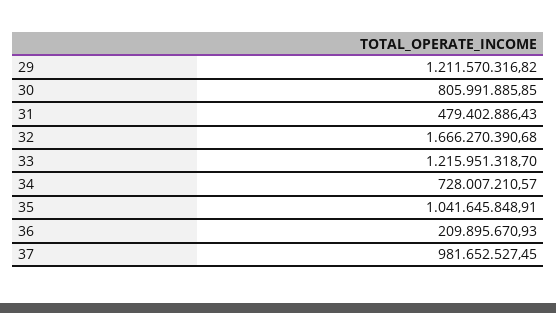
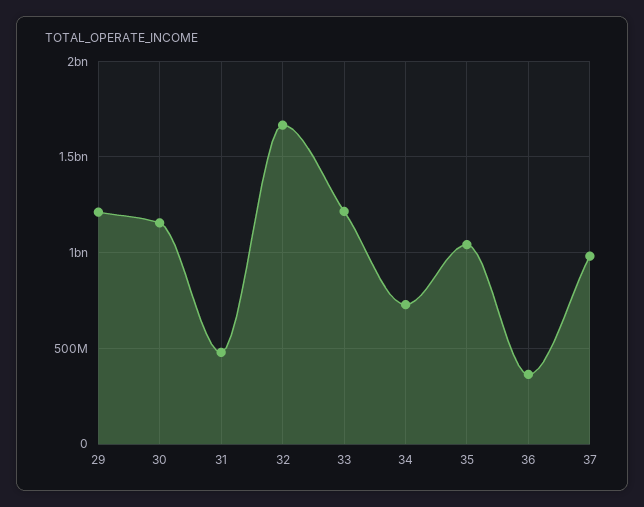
  {
    "29": 1211570316.82,
-   "30": 805991885.85,
+   "30": 1150000000,
    "31": 479402886.43,
    "32": 1666270390.68,
    "33": 1215951318.7,
    "34": 728007210.57,
    "35": 1041645848.91,
-   "36": 209895670.93,
+   "36": 350000000,
    "37": 981652527.45
  }

